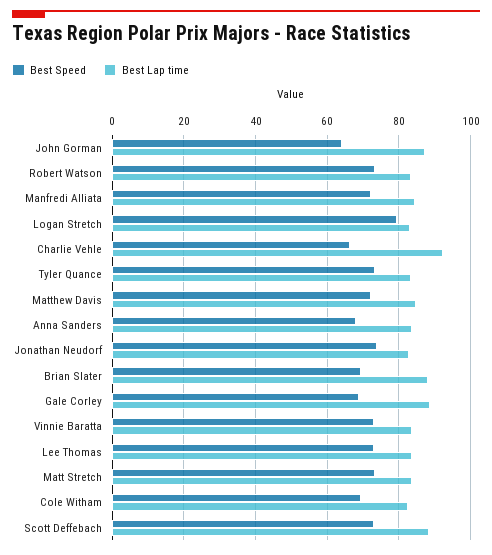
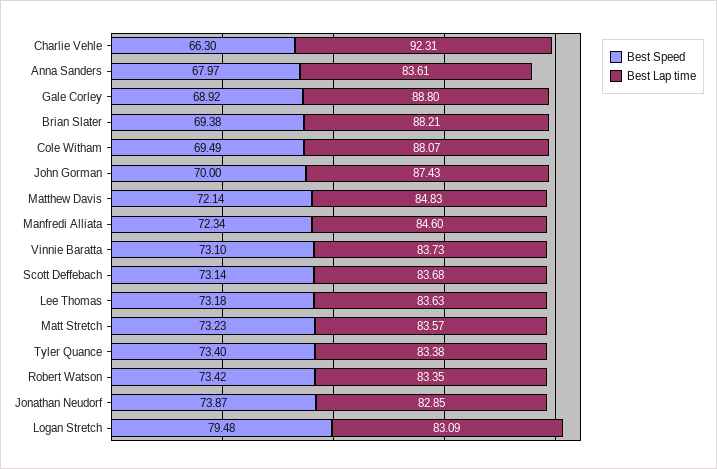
  {
    "Best Speed": {
-     "John Gorman": 64,
+     "John Gorman": 70,
      "Robert Watson": 73.42,
      "Manfredi Alliata": 72.34,
      "Logan Stretch": 79.48,
      "Charlie Vehle": 66.3,
      "Tyler Quance": 73.4,
      "Matthew Davis": 72.14,
      "Anna Sanders": 67.97,
      "Jonathan Neudorf": 73.87,
      "Brian Slater": 69.38,
      "Gale Corley": 68.92,
      "Vinnie Baratta": 73.1,
      "Lee Thomas": 73.18,
      "Matt Stretch": 73.23,
      "Cole Witham": 69.49,
      "Scott Deffebach": 73.14
    },
    "Best Lap time": {
      "John Gorman": 87.43,
      "Robert Watson": 83.35,
      "Manfredi Alliata": 84.6,
      "Logan Stretch": 83.09,
      "Charlie Vehle": 92.31,
      "Tyler Quance": 83.38,
      "Matthew Davis": 84.83,
      "Anna Sanders": 83.61,
      "Jonathan Neudorf": 82.85,
      "Brian Slater": 88.21,
      "Gale Corley": 88.8,
      "Vinnie Baratta": 83.73,
      "Lee Thomas": 83.63,
      "Matt Stretch": 83.57,
-     "Cole Witham": 82,
+     "Cole Witham": 88.07,
-     "Scott Deffebach": 88
+     "Scott Deffebach": 83.68
    }
  }

